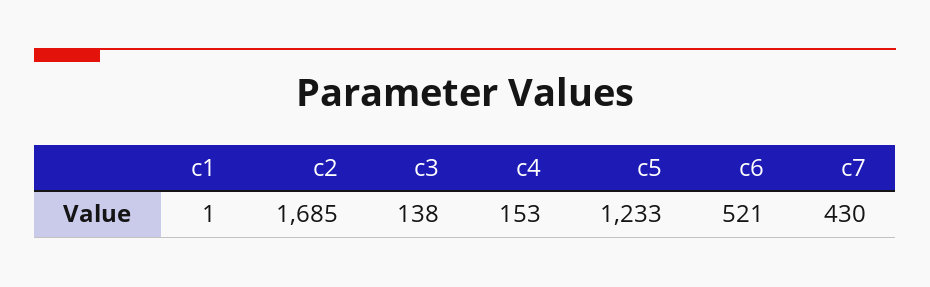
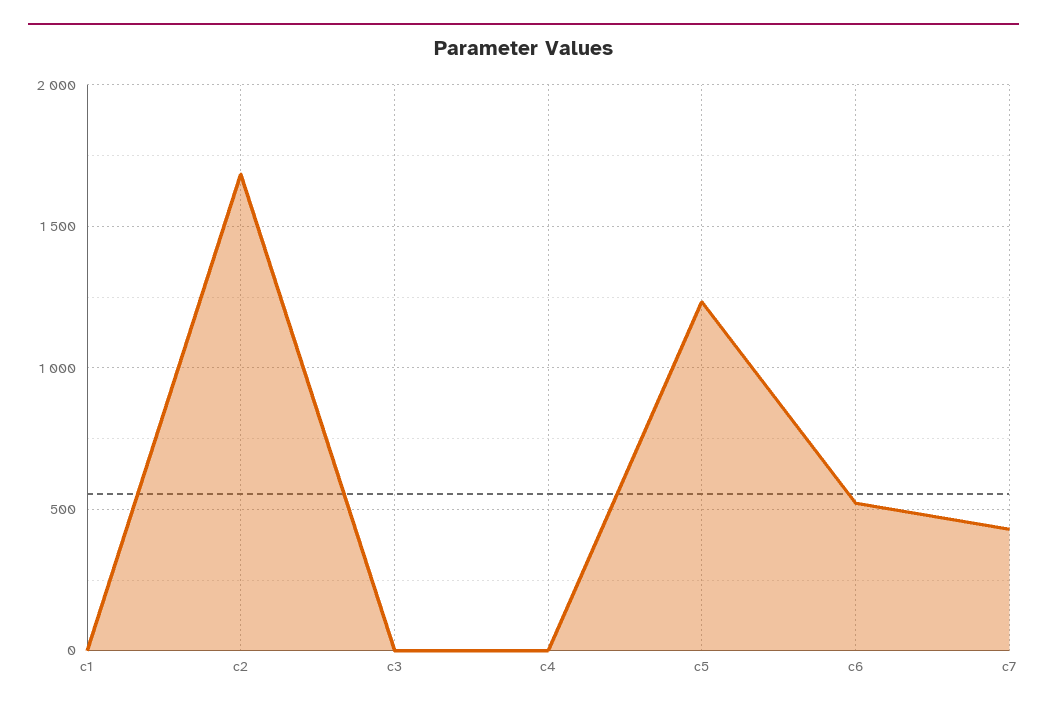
  {
    "c1": 1,
    "c2": 1685,
-   "c3": 138,
+   "c3": 0,
-   "c4": 153,
+   "c4": 0,
    "c5": 1233,
    "c6": 521,
    "c7": 430
  }

